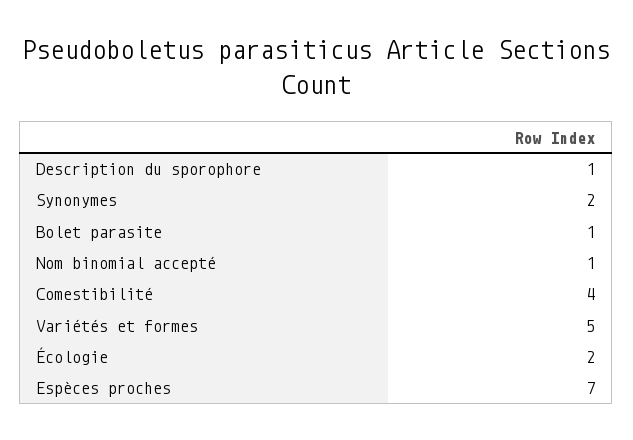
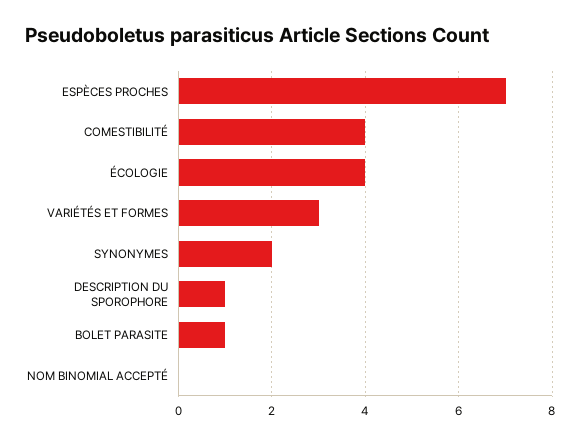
  {
    "Description du sporophore": 1,
    "Synonymes": 2,
    "Bolet parasite": 1,
-   "Nom binomial accepté": 1,
+   "Nom binomial accepté": 0,
    "Comestibilité": 4,
-   "Variétés et formes": 5,
+   "Variétés et formes": 3,
-   "Écologie": 2,
+   "Écologie": 4,
    "Espèces proches": 7
  }

